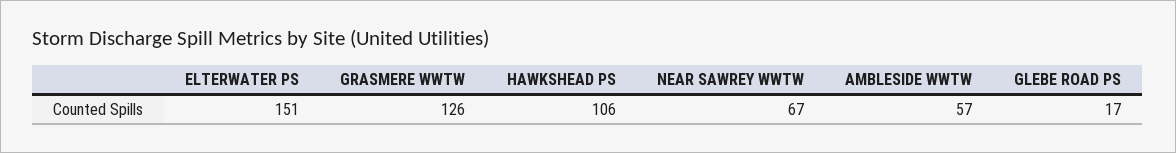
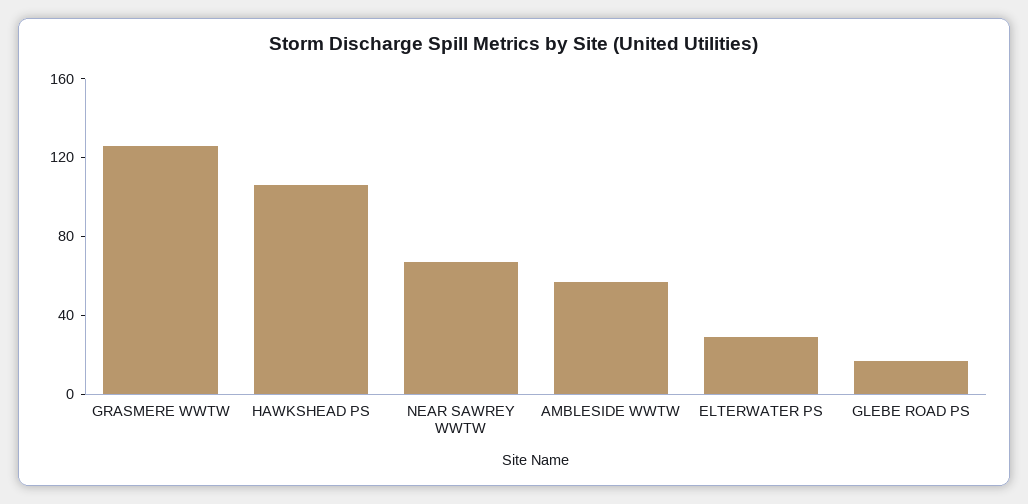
  {
-   "ELTERWATER PS": 151,
+   "ELTERWATER PS": 30,
    "GRASMERE WWTW": 126,
    "HAWKSHEAD PS": 106,
    "NEAR SAWREY WWTW": 67,
    "AMBLESIDE WWTW": 57,
    "GLEBE ROAD PS": 17
  }

